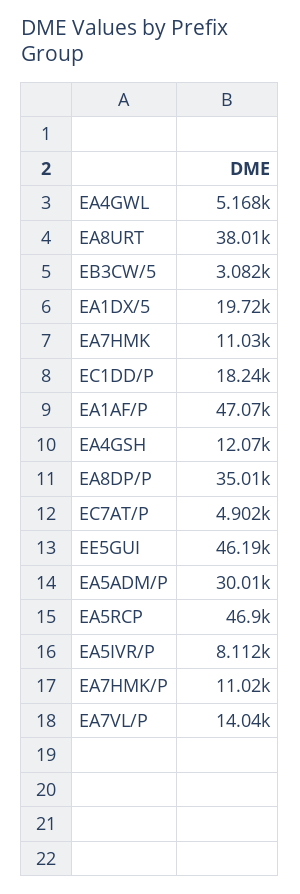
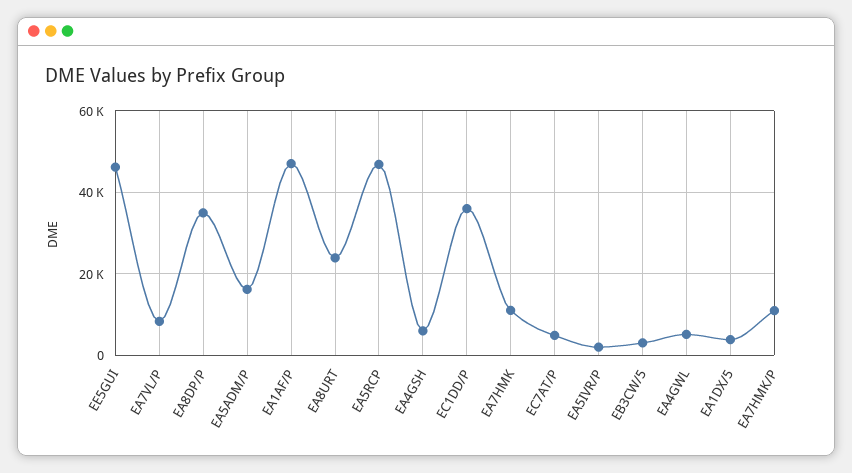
  {
    "EA4GWL": 5168,
-   "EA8URT": 38010,
+   "EA8URT": 24000,
    "EB3CW/5": 3082,
-   "EA1DX/5": 19720,
+   "EA1DX/5": 4000,
    "EA7HMK": 11030,
-   "EC1DD/P": 18240,
+   "EC1DD/P": 36000,
    "EA1AF/P": 47070,
-   "EA4GSH": 12070,
+   "EA4GSH": 6000,
    "EA8DP/P": 35010,
    "EC7AT/P": 4902,
    "EE5GUI": 46190,
-   "EA5ADM/P": 30010,
+   "EA5ADM/P": 16000,
    "EA5RCP": 46900,
-   "EA5IVR/P": 8112,
+   "EA5IVR/P": 2000,
    "EA7HMK/P": 11020,
-   "EA7VL/P": 14040
+   "EA7VL/P": 8000
  }

